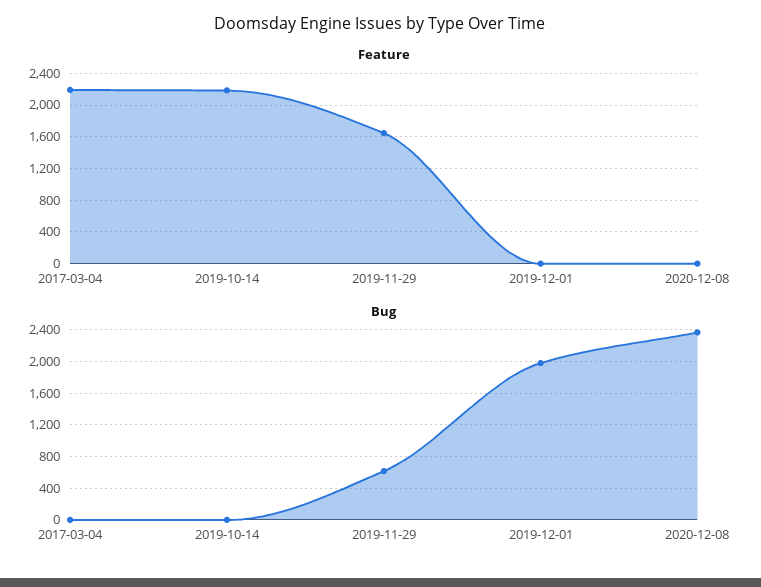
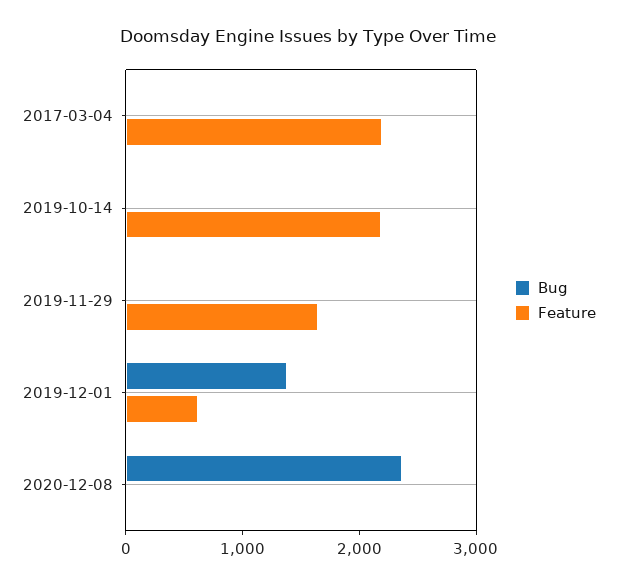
  {
    "Feature": {
      "2017-03-04": 2200,
      "2019-10-14": 2200,
      "2019-11-29": 1600,
-     "2019-12-01": 0,
+     "2019-12-01": 600,
      "2020-12-08": 0
    },
    "Bug": {
      "2017-03-04": 0,
      "2019-10-14": 0,
-     "2019-11-29": 600,
+     "2019-11-29": 0,
-     "2019-12-01": 2000,
+     "2019-12-01": 1400,
      "2020-12-08": 2400
    }
  }

